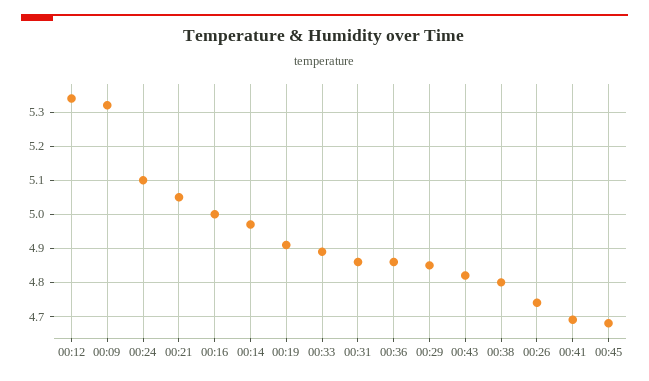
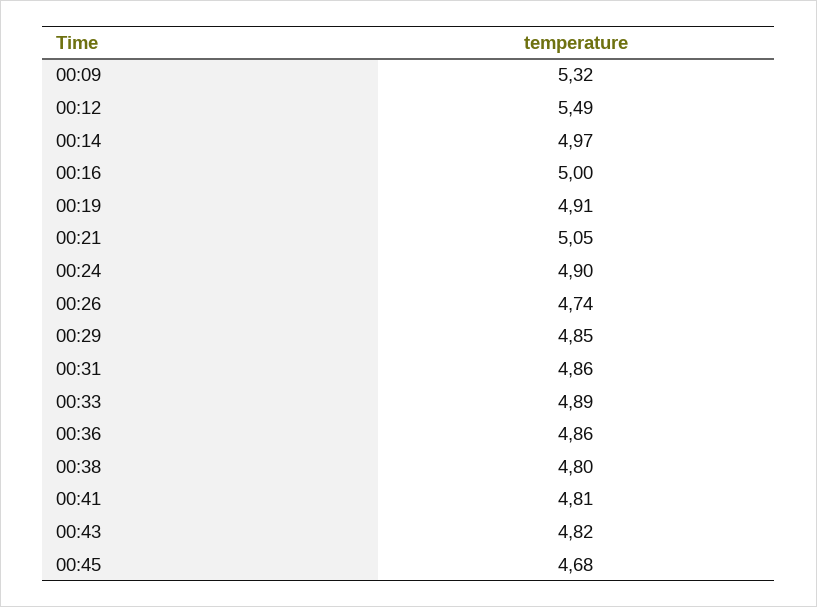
  {
-   "00:12": 5.35,
+   "00:12": 5.49,
    "00:09": 5.32,
-   "00:24": 5.1,
+   "00:24": 4.9,
    "00:21": 5.05,
    "00:16": 5,
    "00:14": 4.97,
    "00:19": 4.91,
    "00:33": 4.89,
    "00:31": 4.86,
    "00:36": 4.86,
    "00:29": 4.85,
    "00:43": 4.82,
    "00:38": 4.8,
    "00:26": 4.74,
-   "00:41": 4.7,
+   "00:41": 4.81,
    "00:45": 4.68
  }

